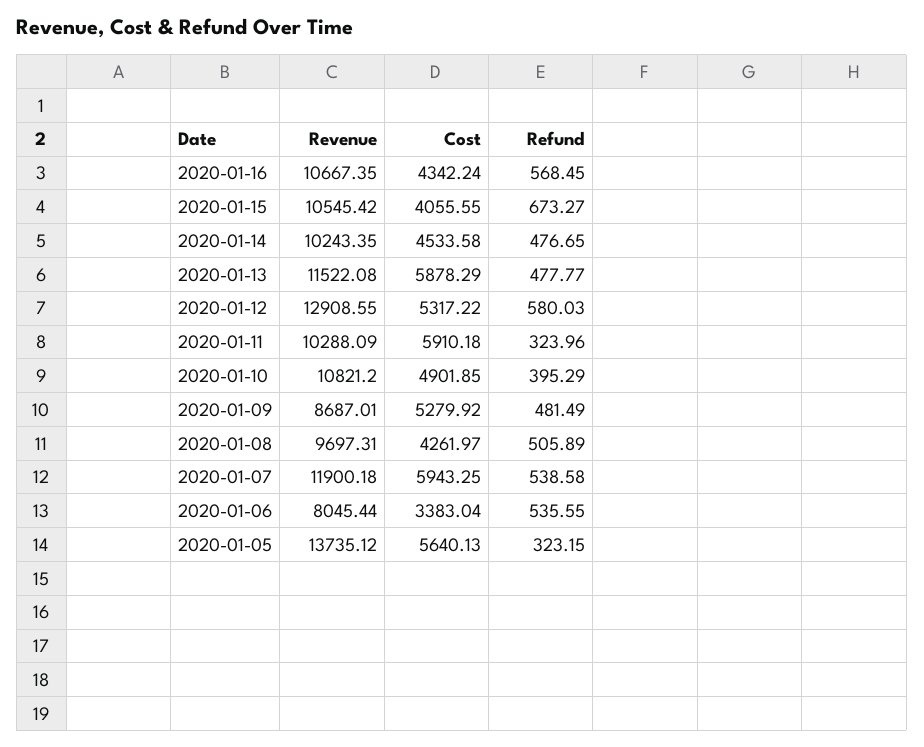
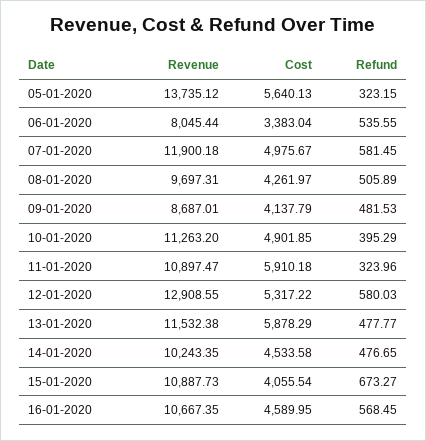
  {
    "Revenue": {
      "2020-01-16": 10667.35,
-     "2020-01-15": 10545.42,
+     "2020-01-15": 10887.73,
      "2020-01-14": 10243.35,
-     "2020-01-13": 11522.08,
+     "2020-01-13": 11532.38,
      "2020-01-12": 12908.55,
-     "2020-01-11": 10288.09,
+     "2020-01-11": 10897.47,
-     "2020-01-10": 10821.2,
+     "2020-01-10": 11263.2,
      "2020-01-09": 8687.01,
      "2020-01-08": 9697.31,
      "2020-01-07": 11900.18,
      "2020-01-06": 8045.44,
      "2020-01-05": 13735.12
    },
    "Cost": {
-     "2020-01-16": 4342.24,
+     "2020-01-16": 4589.95,
-     "2020-01-15": 4055.55,
+     "2020-01-15": 4055.54,
      "2020-01-14": 4533.58,
      "2020-01-13": 5878.29,
      "2020-01-12": 5317.22,
      "2020-01-11": 5910.18,
      "2020-01-10": 4901.85,
-     "2020-01-09": 5279.92,
+     "2020-01-09": 4137.79,
      "2020-01-08": 4261.97,
-     "2020-01-07": 5943.25,
+     "2020-01-07": 4975.67,
      "2020-01-06": 3383.04,
      "2020-01-05": 5640.13
    },
    "Refund": {
      "2020-01-16": 568.45,
      "2020-01-15": 673.27,
      "2020-01-14": 476.65,
      "2020-01-13": 477.77,
      "2020-01-12": 580.03,
      "2020-01-11": 323.96,
      "2020-01-10": 395.29,
-     "2020-01-09": 481.49,
+     "2020-01-09": 481.53,
      "2020-01-08": 505.89,
-     "2020-01-07": 538.58,
+     "2020-01-07": 581.45,
      "2020-01-06": 535.55,
      "2020-01-05": 323.15
    }
  }

